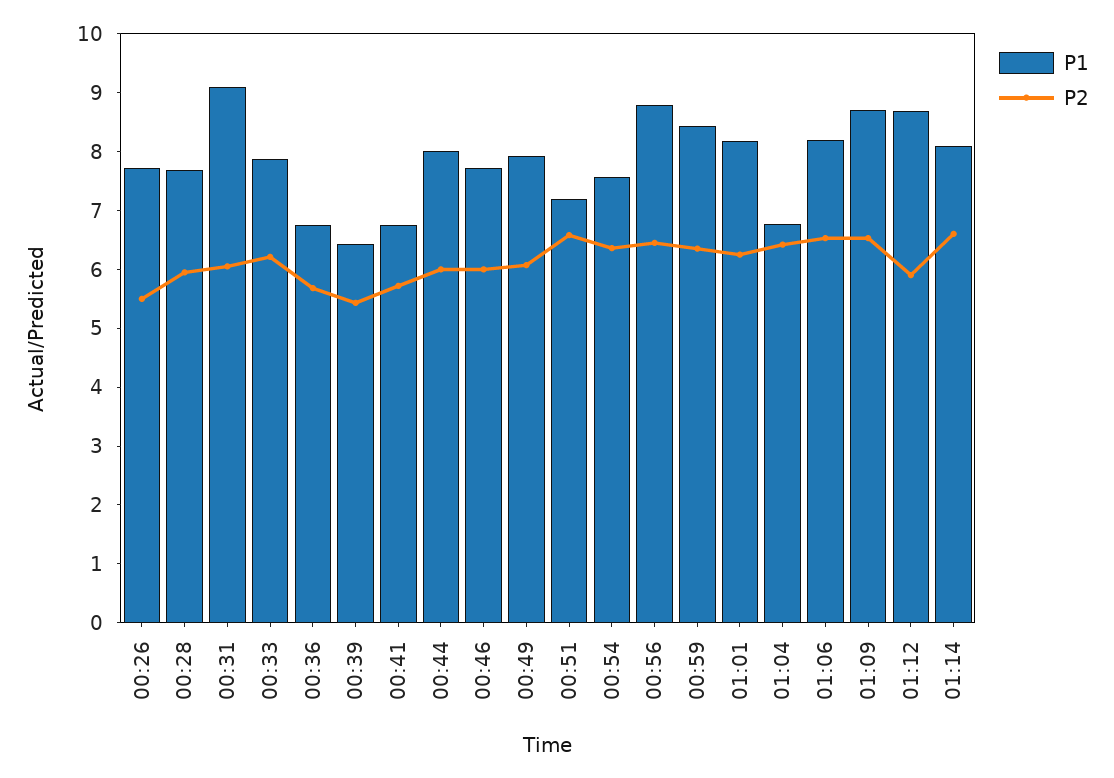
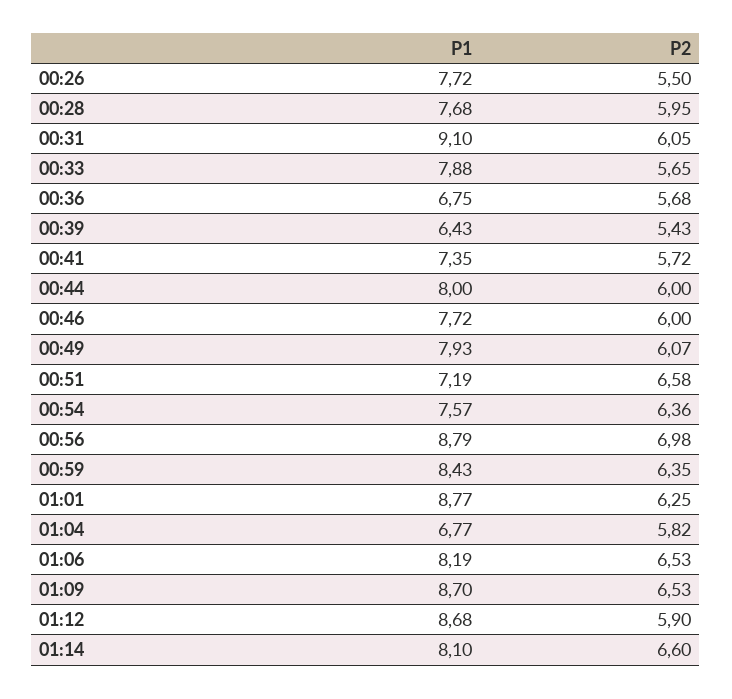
  {
    "P1": {
      "00:26": 7.72,
      "00:28": 7.68,
      "00:31": 9.1,
      "00:33": 7.88,
      "00:36": 6.75,
      "00:39": 6.43,
-     "00:41": 6.8,
+     "00:41": 7.35,
      "00:44": 8,
      "00:46": 7.72,
      "00:49": 7.93,
      "00:51": 7.19,
      "00:54": 7.57,
      "00:56": 8.79,
      "00:59": 8.43,
-     "01:01": 8.2,
+     "01:01": 8.77,
      "01:04": 6.77,
      "01:06": 8.19,
      "01:09": 8.7,
      "01:12": 8.68,
      "01:14": 8.1
    },
    "P2": {
      "00:26": 5.5,
      "00:28": 5.95,
      "00:31": 6.05,
-     "00:33": 6.2,
+     "00:33": 5.65,
      "00:36": 5.68,
      "00:39": 5.43,
      "00:41": 5.72,
      "00:44": 6,
      "00:46": 6,
      "00:49": 6.07,
      "00:51": 6.58,
      "00:54": 6.36,
-     "00:56": 6.4,
+     "00:56": 6.98,
      "00:59": 6.35,
      "01:01": 6.25,
-     "01:04": 6.4,
+     "01:04": 5.82,
      "01:06": 6.53,
      "01:09": 6.53,
      "01:12": 5.9,
      "01:14": 6.6
    }
  }

